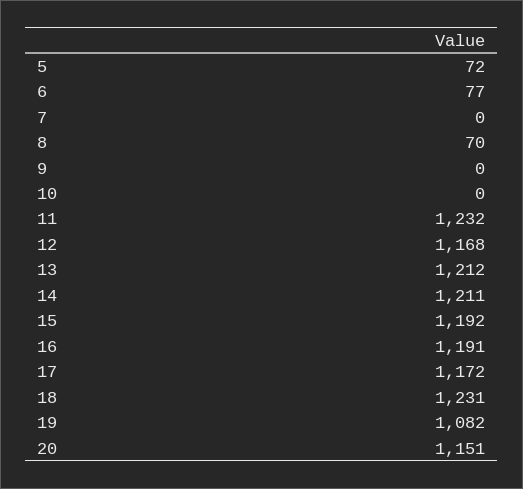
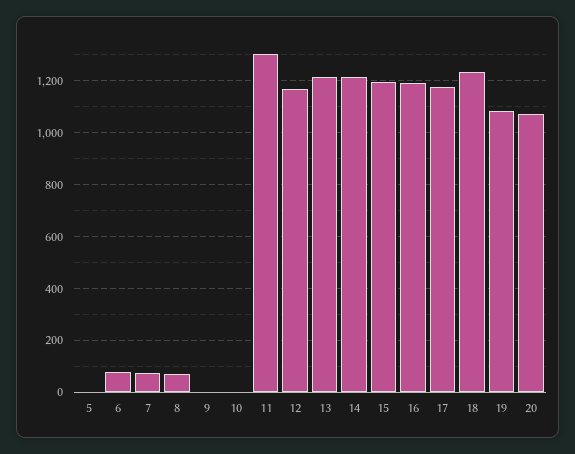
  {
-   "5": 72,
+   "5": 0,
    "6": 77,
-   "7": 0,
+   "7": 75,
    "8": 70,
    "9": 0,
    "10": 0,
-   "11": 1232,
+   "11": 1300,
    "12": 1168,
    "13": 1212,
    "14": 1211,
    "15": 1192,
    "16": 1191,
    "17": 1172,
    "18": 1231,
    "19": 1082,
-   "20": 1151
+   "20": 1075
  }

